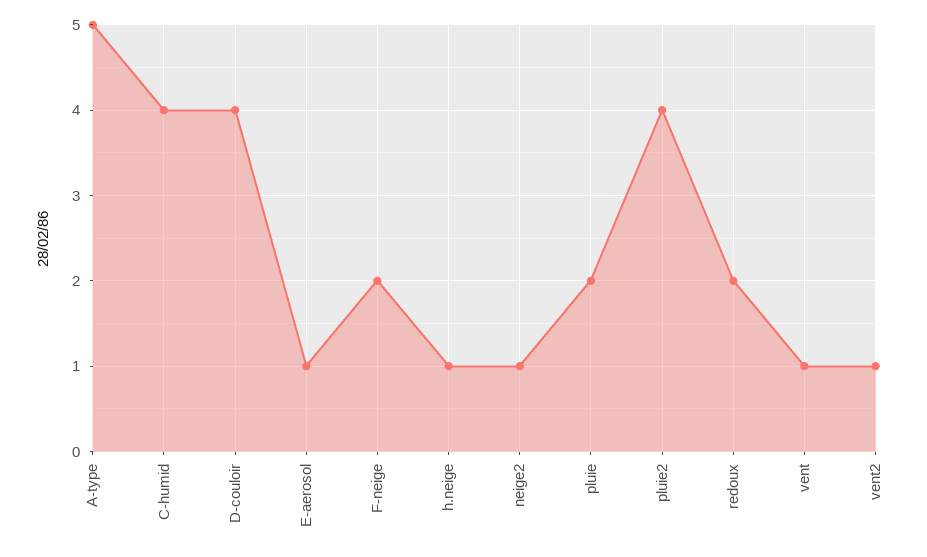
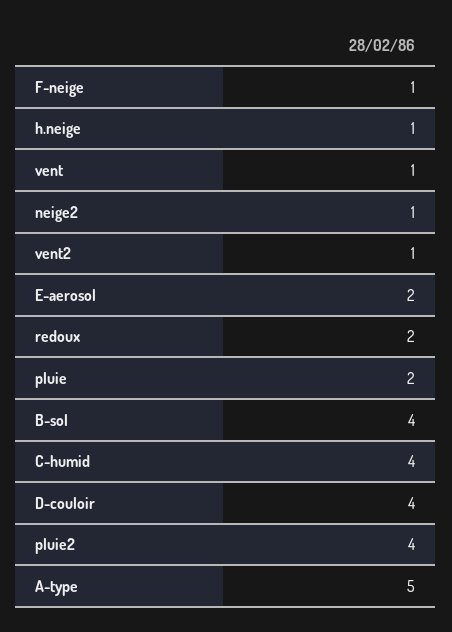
  {
    "A-type": 5,
    "C-humid": 4,
    "D-couloir": 4,
-   "E-aerosol": 1,
+   "E-aerosol": 2,
-   "F-neige": 2,
+   "F-neige": 1,
    "h.neige": 1,
    "neige2": 1,
    "pluie": 2,
    "pluie2": 4,
    "redoux": 2,
    "vent": 1,
-   "vent2": 1
+   "vent2": 1,
+   "B-sol": 4
  }

